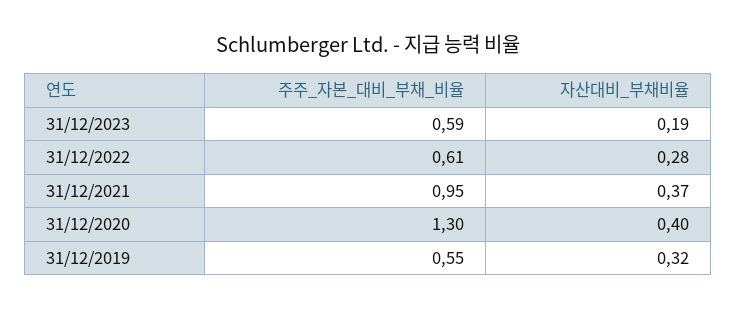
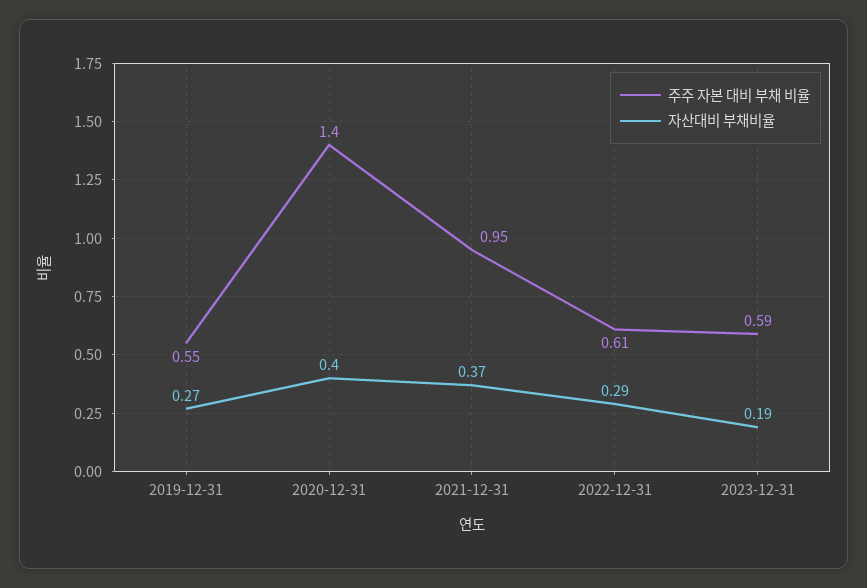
  {
    "주주_자본_대비_부채_비율": {
      "31/12/2023": 0.59,
      "31/12/2022": 0.61,
      "31/12/2021": 0.95,
-     "31/12/2020": 1.3,
+     "31/12/2020": 1.4,
      "31/12/2019": 0.55
    },
    "자산대비_부채비율": {
      "31/12/2023": 0.19,
-     "31/12/2022": 0.28,
+     "31/12/2022": 0.29,
      "31/12/2021": 0.37,
      "31/12/2020": 0.4,
-     "31/12/2019": 0.32
+     "31/12/2019": 0.27
    }
  }

